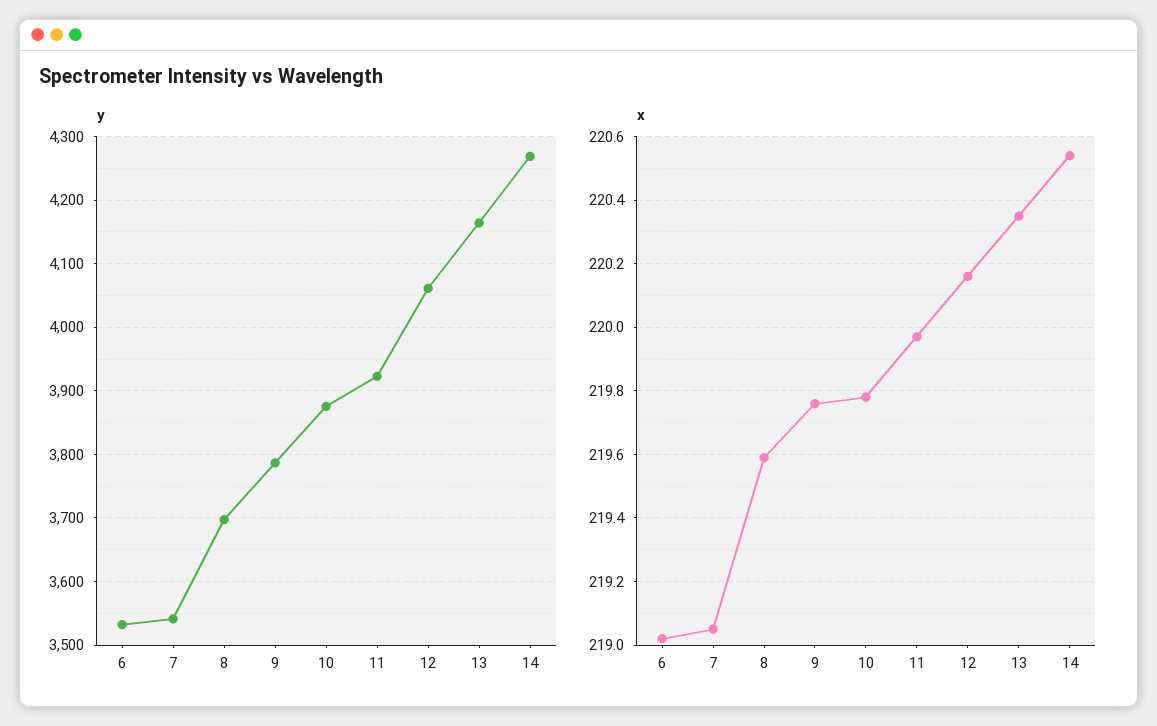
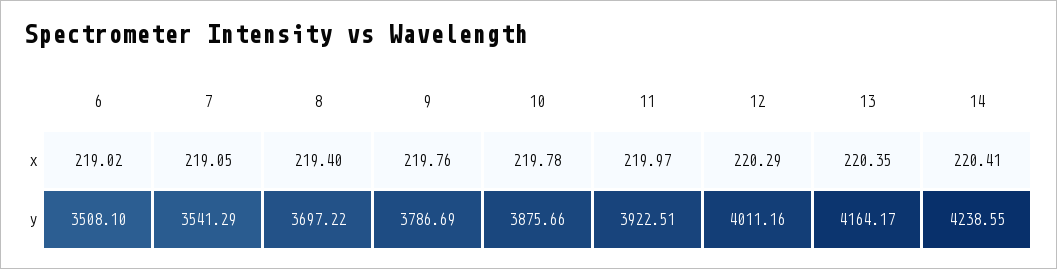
  {
    "y": {
-     "6": 3530,
+     "6": 3508.1,
      "7": 3541.29,
      "8": 3697.22,
      "9": 3786.69,
      "10": 3875.66,
      "11": 3922.51,
-     "12": 4060,
+     "12": 4011.16,
      "13": 4164.17,
-     "14": 4270
+     "14": 4238.55
    },
    "x": {
      "6": 219.02,
      "7": 219.05,
-     "8": 219.6,
+     "8": 219.4,
      "9": 219.76,
      "10": 219.78,
      "11": 219.97,
-     "12": 220.15,
+     "12": 220.29,
      "13": 220.35,
-     "14": 220.55
+     "14": 220.41
    }
  }

